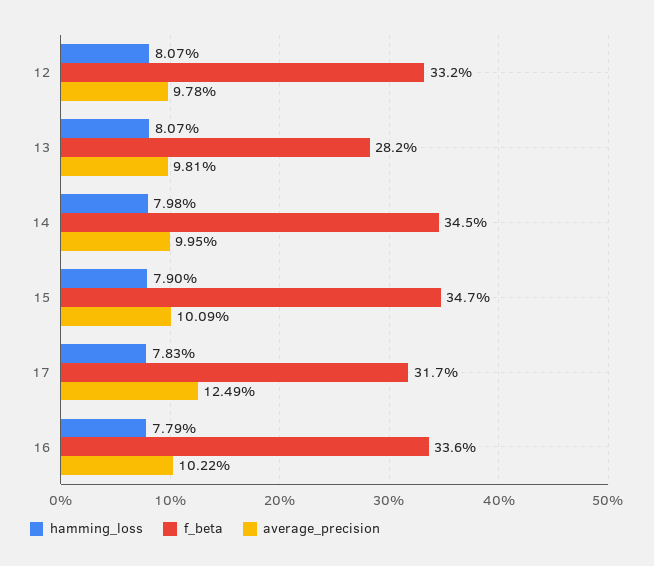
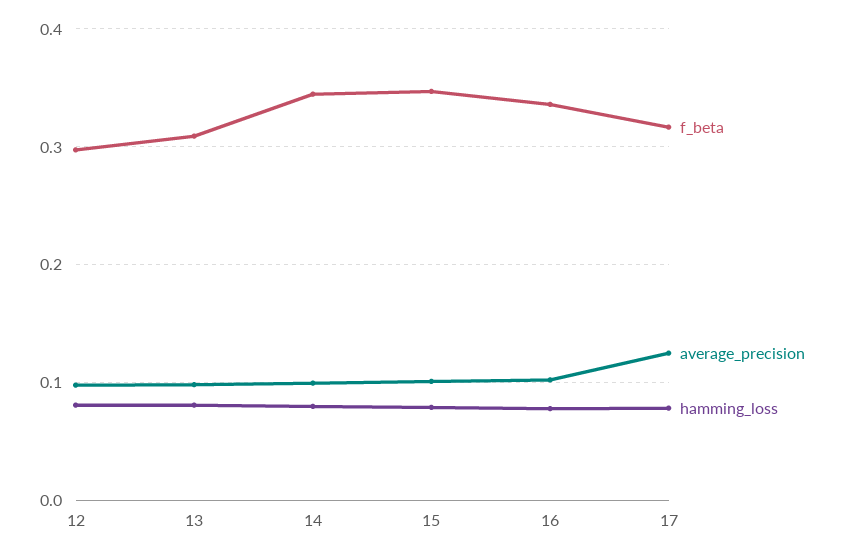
  {
    "hamming_loss": {
      "12": 0.0807,
      "13": 0.0807,
      "14": 0.0798,
      "15": 0.079,
      "17": 0.0783,
      "16": 0.0779
    },
    "f_beta": {
-     "12": 0.332,
+     "12": 0.3,
-     "13": 0.282,
+     "13": 0.31,
      "14": 0.345,
      "15": 0.347,
      "17": 0.317,
      "16": 0.336
    },
    "average_precision": {
      "12": 0.0978,
      "13": 0.0981,
      "14": 0.0995,
      "15": 0.1009,
      "17": 0.1249,
      "16": 0.1022
    }
  }

